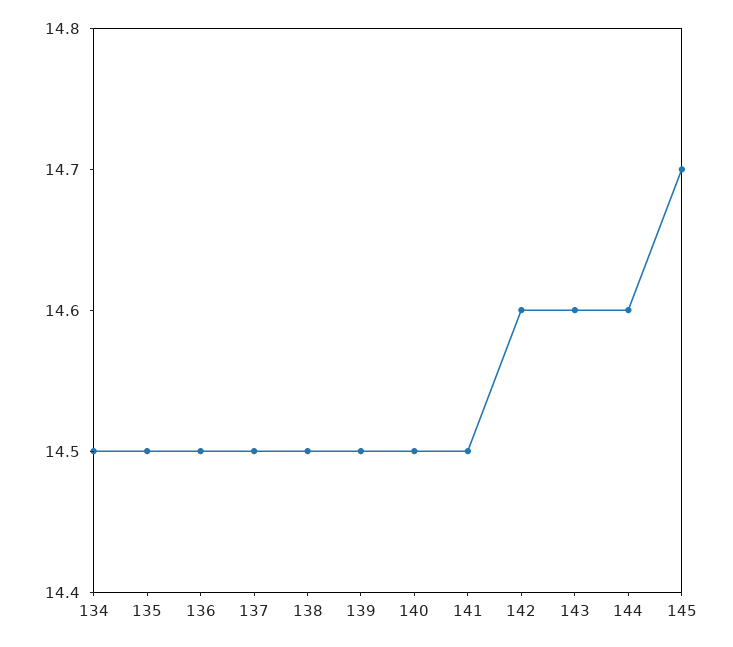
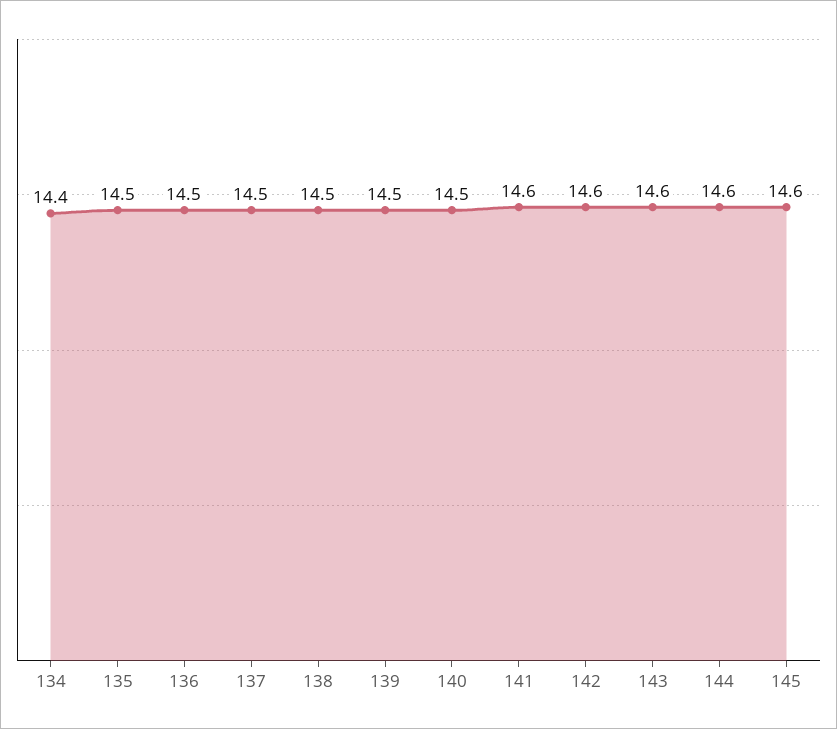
  {
-   "134": 14.5,
+   "134": 14.4,
    "135": 14.5,
    "136": 14.5,
    "137": 14.5,
    "138": 14.5,
    "139": 14.5,
    "140": 14.5,
-   "141": 14.5,
+   "141": 14.6,
    "142": 14.6,
    "143": 14.6,
    "144": 14.6,
-   "145": 14.7
+   "145": 14.6
  }

